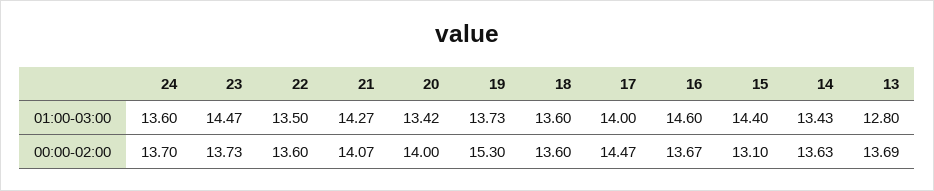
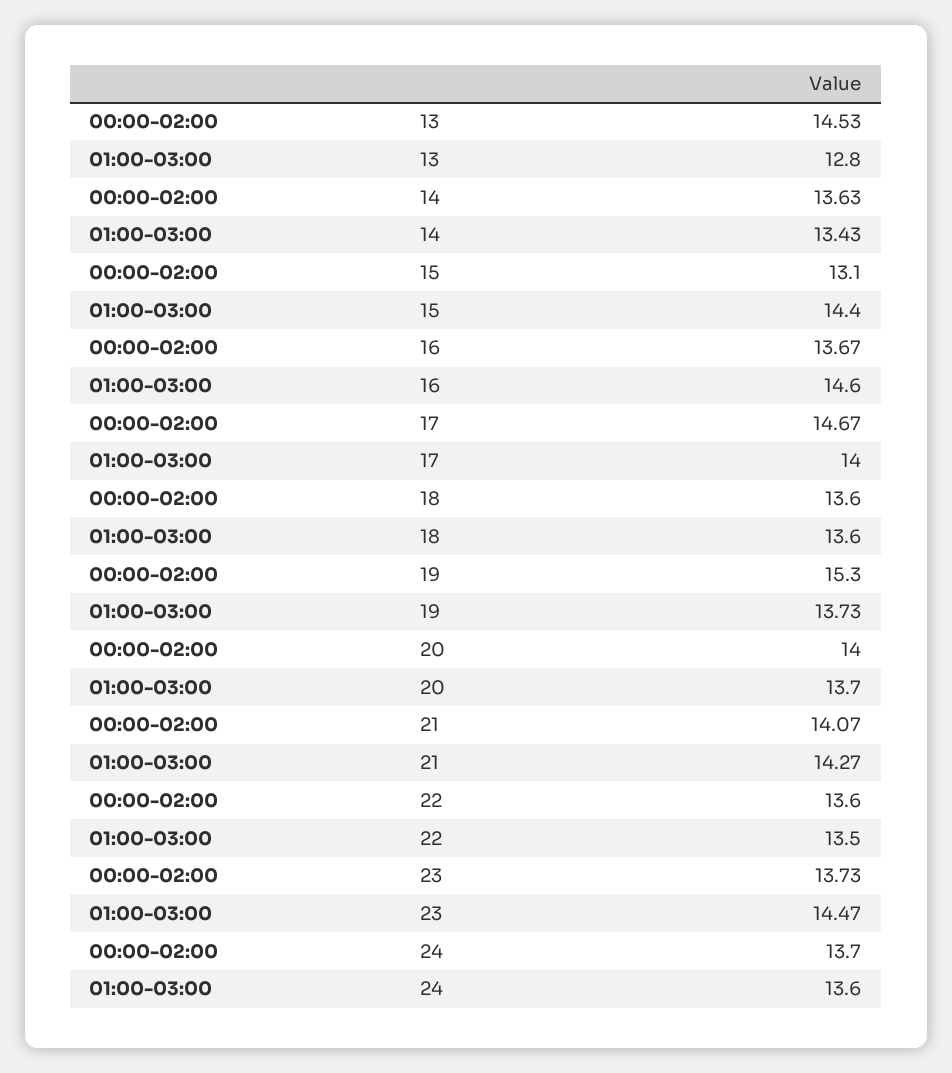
  {
    "24": {
      "01:00-03:00": 13.6,
      "00:00-02:00": 13.7
    },
    "23": {
      "01:00-03:00": 14.47,
      "00:00-02:00": 13.73
    },
    "22": {
      "01:00-03:00": 13.5,
      "00:00-02:00": 13.6
    },
    "21": {
      "01:00-03:00": 14.27,
      "00:00-02:00": 14.07
    },
    "20": {
-     "01:00-03:00": 13.42,
+     "01:00-03:00": 13.7,
      "00:00-02:00": 14
    },
    "19": {
      "01:00-03:00": 13.73,
      "00:00-02:00": 15.3
    },
    "18": {
      "01:00-03:00": 13.6,
      "00:00-02:00": 13.6
    },
    "17": {
      "01:00-03:00": 14,
-     "00:00-02:00": 14.47
+     "00:00-02:00": 14.67
    },
    "16": {
      "01:00-03:00": 14.6,
      "00:00-02:00": 13.67
    },
    "15": {
      "01:00-03:00": 14.4,
      "00:00-02:00": 13.1
    },
    "14": {
      "01:00-03:00": 13.43,
      "00:00-02:00": 13.63
    },
    "13": {
      "01:00-03:00": 12.8,
-     "00:00-02:00": 13.69
+     "00:00-02:00": 14.53
    }
  }

